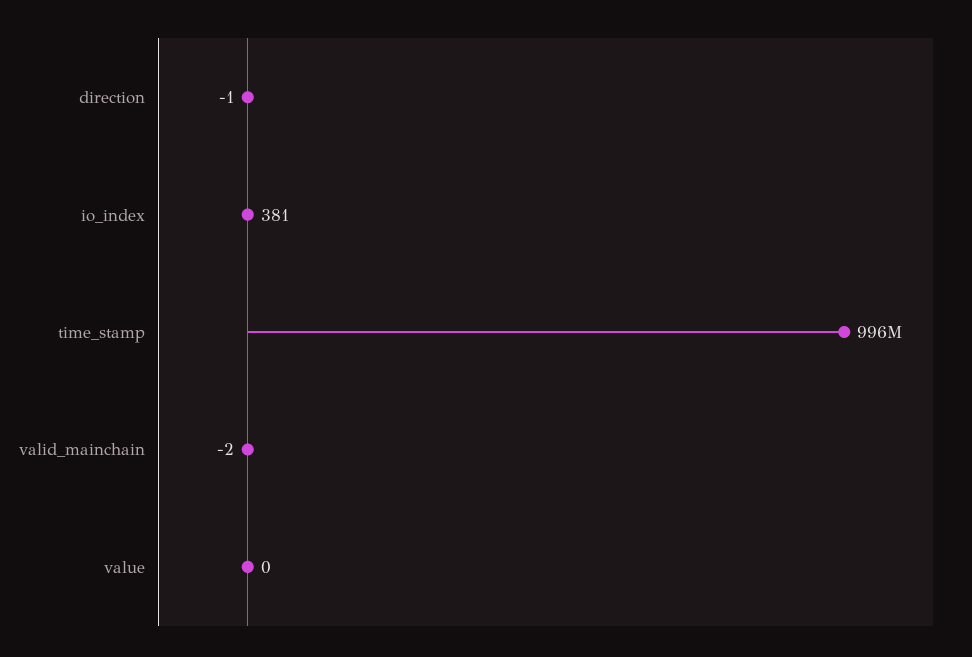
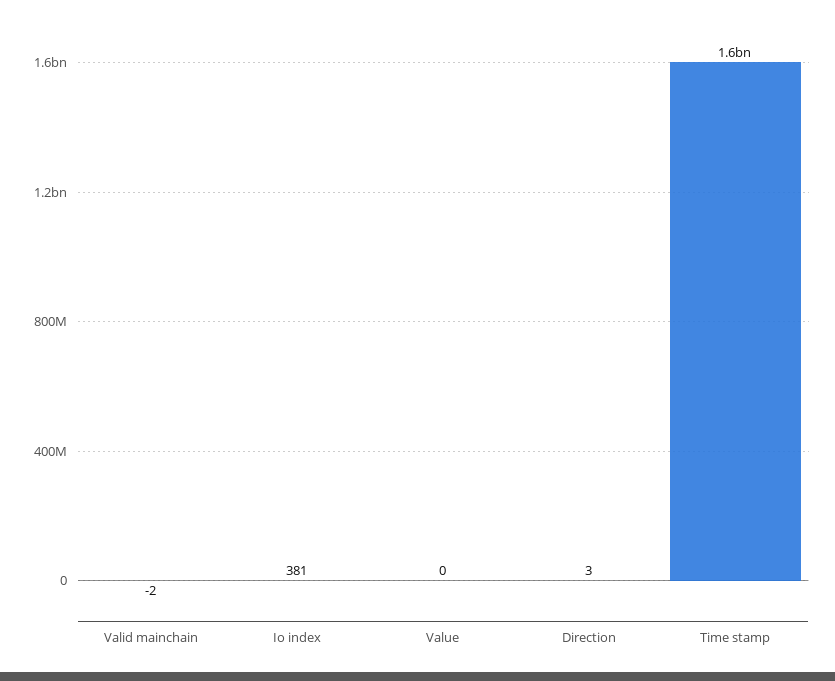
  {
-   "direction": -1,
+   "direction": 3,
    "io_index": 381,
-   "time_stamp": 996000000,
+   "time_stamp": 1600000000,
    "valid_mainchain": -2,
    "value": 0
  }

